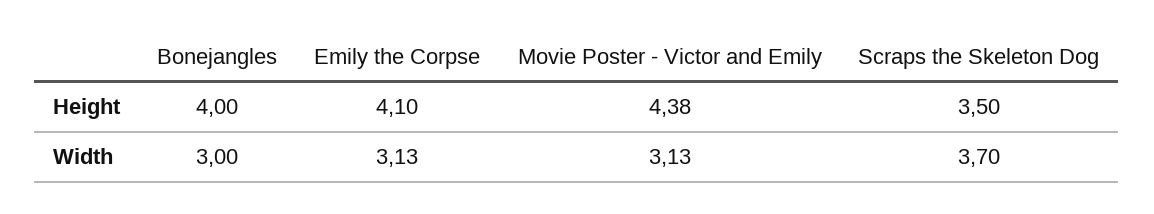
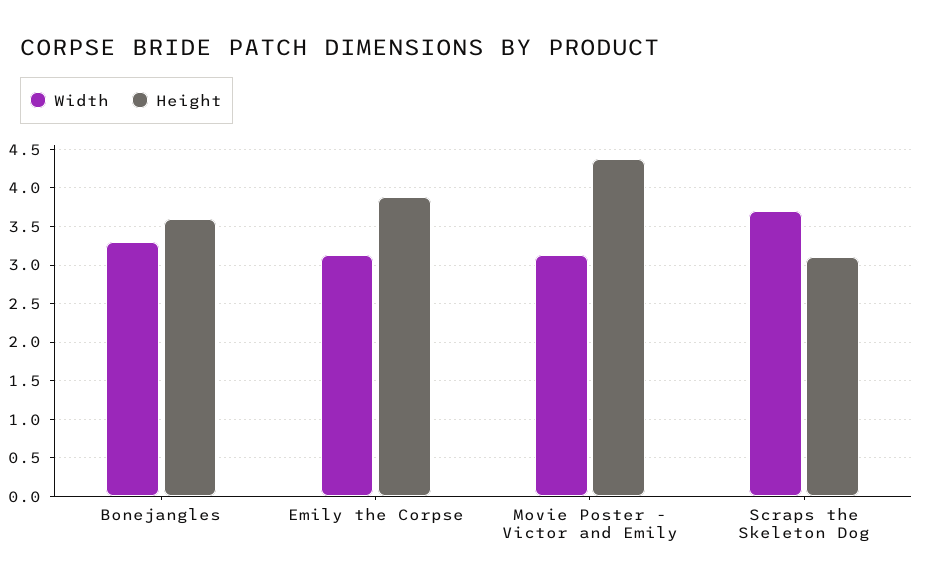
  {
    "Height": {
-     "Bonejangles": 4,
+     "Bonejangles": 3.6,
-     "Emily the Corpse": 4.1,
+     "Emily the Corpse": 3.9,
      "Movie Poster - Victor and Emily": 4.38,
-     "Scraps the Skeleton Dog": 3.5
+     "Scraps the Skeleton Dog": 3.1
    },
    "Width": {
-     "Bonejangles": 3,
+     "Bonejangles": 3.3,
      "Emily the Corpse": 3.13,
      "Movie Poster - Victor and Emily": 3.13,
      "Scraps the Skeleton Dog": 3.7
    }
  }

